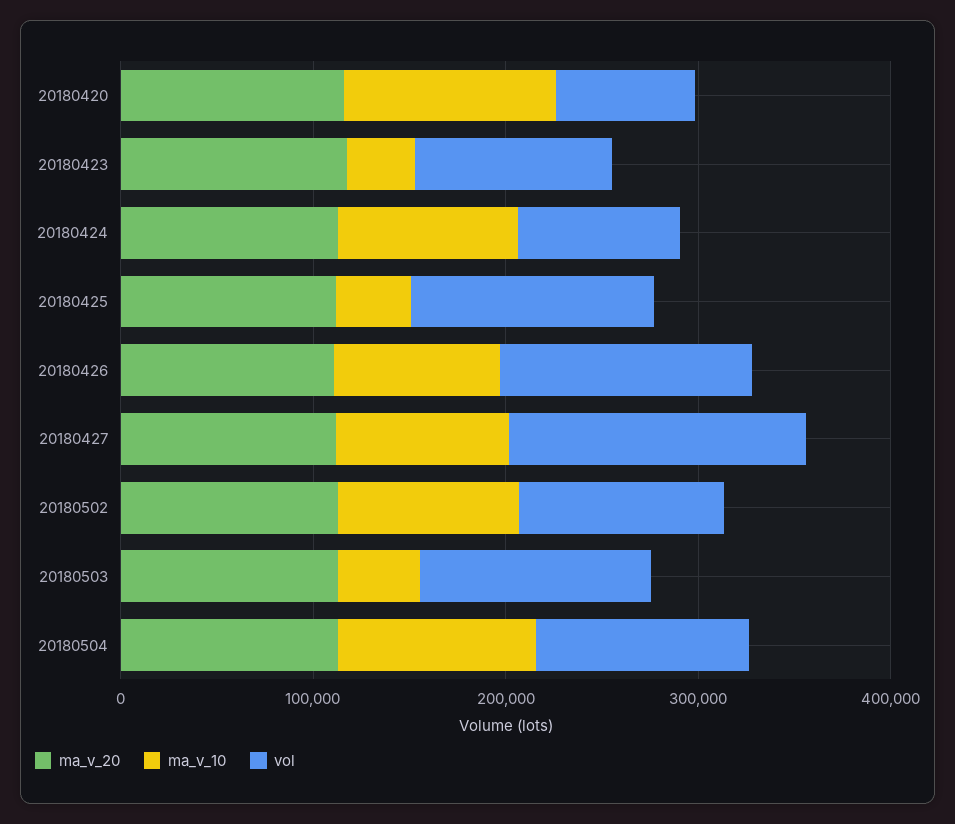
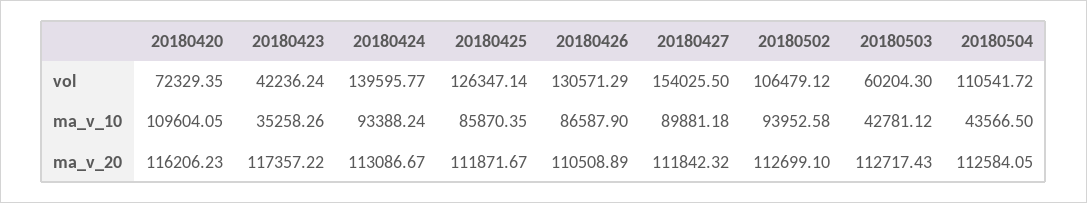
  {
    "ma_v_20": {
      "20180420": 116206.23,
      "20180423": 117357.22,
      "20180424": 113086.67,
      "20180425": 111871.67,
      "20180426": 110508.89,
      "20180427": 111842.32,
      "20180502": 112699.1,
      "20180503": 112717.43,
      "20180504": 112584.05
    },
    "ma_v_10": {
      "20180420": 109604.05,
      "20180423": 35258.26,
      "20180424": 93388.24,
-     "20180425": 40000,
+     "20180425": 85870.35,
      "20180426": 86587.9,
      "20180427": 89881.18,
      "20180502": 93952.58,
      "20180503": 42781.12,
-     "20180504": 100000
+     "20180504": 43566.5
    },
    "vol": {
      "20180420": 72329.35,
-     "20180423": 100000,
+     "20180423": 42236.24,
-     "20180424": 80000,
+     "20180424": 139595.77,
      "20180425": 126347.14,
      "20180426": 130571.29,
      "20180427": 154025.5,
      "20180502": 106479.12,
-     "20180503": 120000,
+     "20180503": 60204.3,
      "20180504": 110541.72
    }
  }

